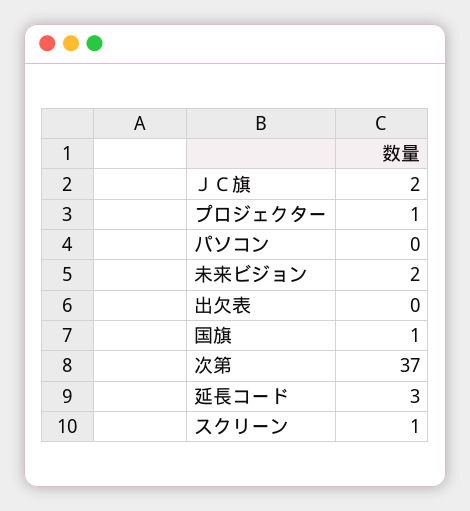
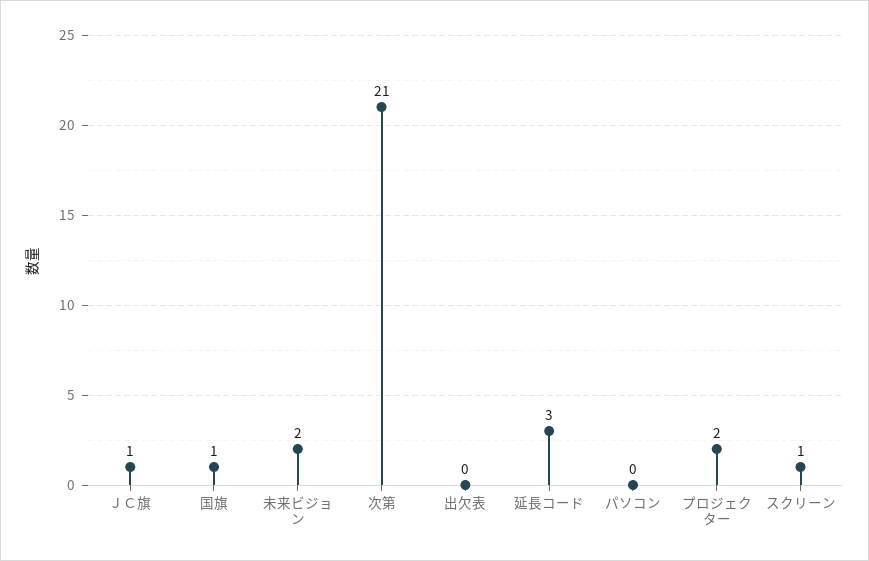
  {
-   "ＪＣ旗": 2,
+   "ＪＣ旗": 1,
-   "プロジェクター": 1,
+   "プロジェクター": 2,
    "パソコン": 0,
    "未来ビジョン": 2,
    "出欠表": 0,
    "国旗": 1,
-   "次第": 37,
+   "次第": 21,
    "延長コード": 3,
    "スクリーン": 1
  }

